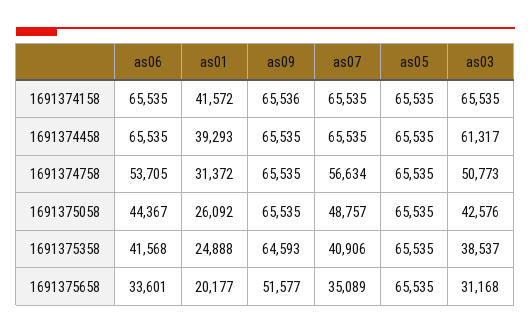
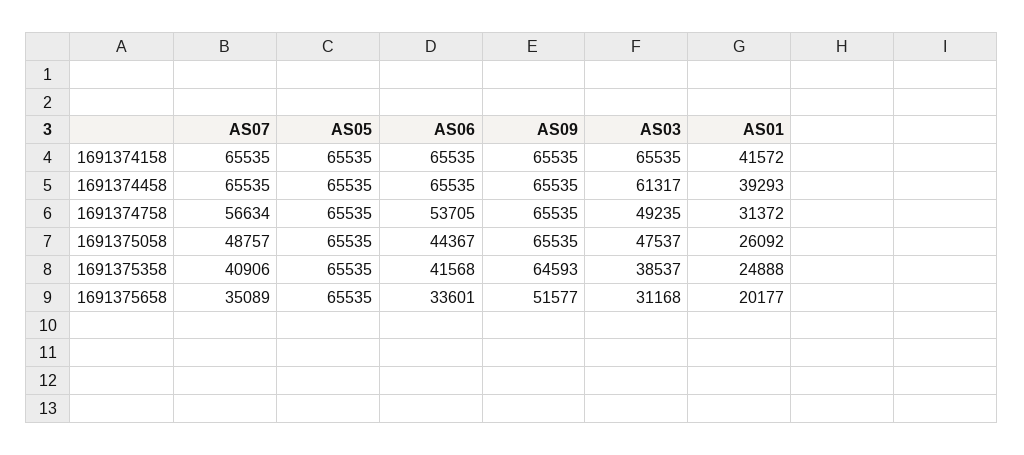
  {
    "as06": {
      "1691374158": 65535,
      "1691374458": 65535,
      "1691374758": 53705,
      "1691375058": 44367,
      "1691375358": 41568,
      "1691375658": 33601
    },
    "as01": {
      "1691374158": 41572,
      "1691374458": 39293,
      "1691374758": 31372,
      "1691375058": 26092,
      "1691375358": 24888,
      "1691375658": 20177
    },
    "as09": {
-     "1691374158": 65536,
+     "1691374158": 65535,
      "1691374458": 65535,
      "1691374758": 65535,
      "1691375058": 65535,
      "1691375358": 64593,
      "1691375658": 51577
    },
    "as07": {
      "1691374158": 65535,
      "1691374458": 65535,
      "1691374758": 56634,
      "1691375058": 48757,
      "1691375358": 40906,
      "1691375658": 35089
    },
    "as05": {
      "1691374158": 65535,
      "1691374458": 65535,
      "1691374758": 65535,
      "1691375058": 65535,
      "1691375358": 65535,
      "1691375658": 65535
    },
    "as03": {
      "1691374158": 65535,
      "1691374458": 61317,
-     "1691374758": 50773,
+     "1691374758": 49235,
-     "1691375058": 42576,
+     "1691375058": 47537,
      "1691375358": 38537,
      "1691375658": 31168
    }
  }

